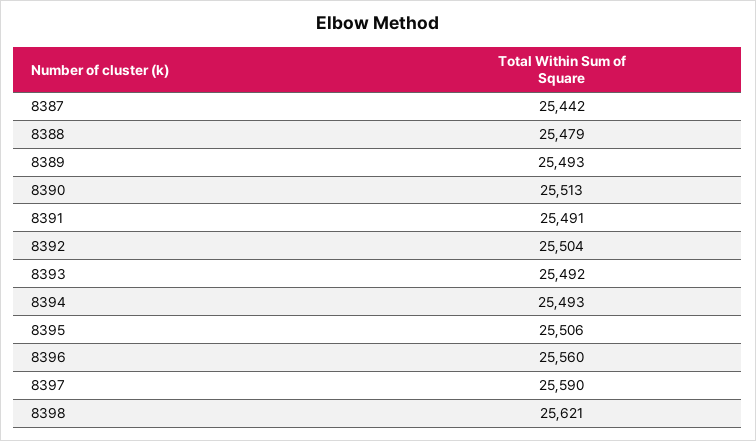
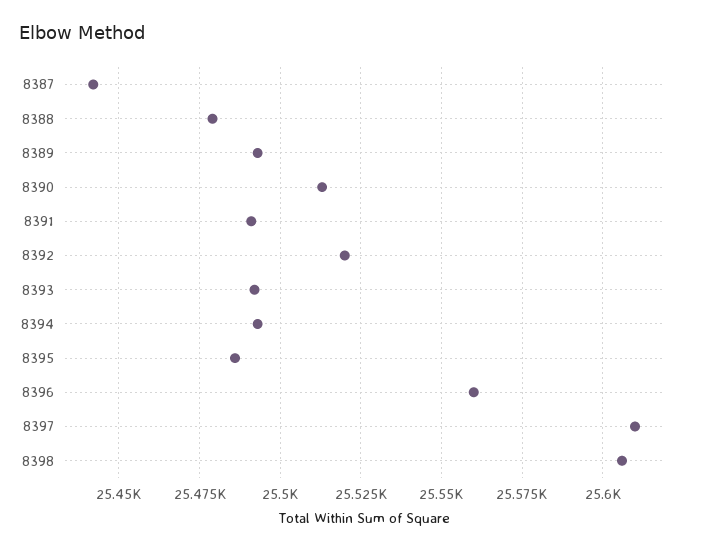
  {
    "8387": 25442,
    "8388": 25479,
    "8389": 25493,
    "8390": 25513,
    "8391": 25491,
-   "8392": 25504,
+   "8392": 25520,
    "8393": 25492,
    "8394": 25493,
-   "8395": 25506,
+   "8395": 25485,
    "8396": 25560,
-   "8397": 25590,
+   "8397": 25610,
-   "8398": 25621
+   "8398": 25605
  }

